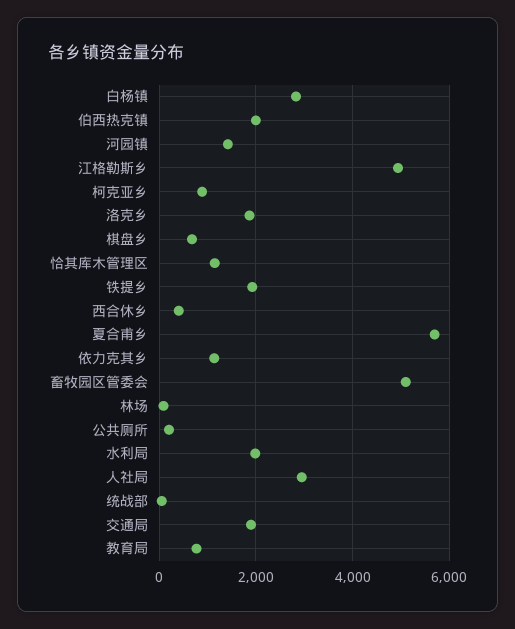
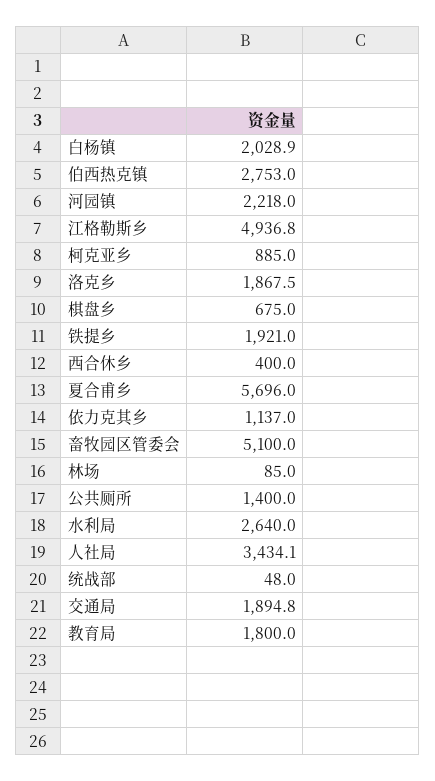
  {
-   "白杨镇": 2800,
+   "白杨镇": 2028.9,
-   "伯西热克镇": 2000,
+   "伯西热克镇": 2753,
-   "河园镇": 1400,
+   "河园镇": 2218,
    "江格勒斯乡": 4936.8,
    "柯克亚乡": 885,
    "洛克乡": 1867.5,
    "棋盘乡": 675,
-   "恰其库木管理区": 1200,
    "铁提乡": 1921,
    "西合休乡": 400,
    "夏合甫乡": 5696,
    "依力克其乡": 1137,
    "畜牧园区管委会": 5100,
    "林场": 85,
-   "公共厕所": 200,
+   "公共厕所": 1400,
-   "水利局": 2000,
+   "水利局": 2640,
-   "人社局": 3000,
+   "人社局": 3434.1,
    "统战部": 48,
    "交通局": 1894.8,
-   "教育局": 800
+   "教育局": 1800
  }

